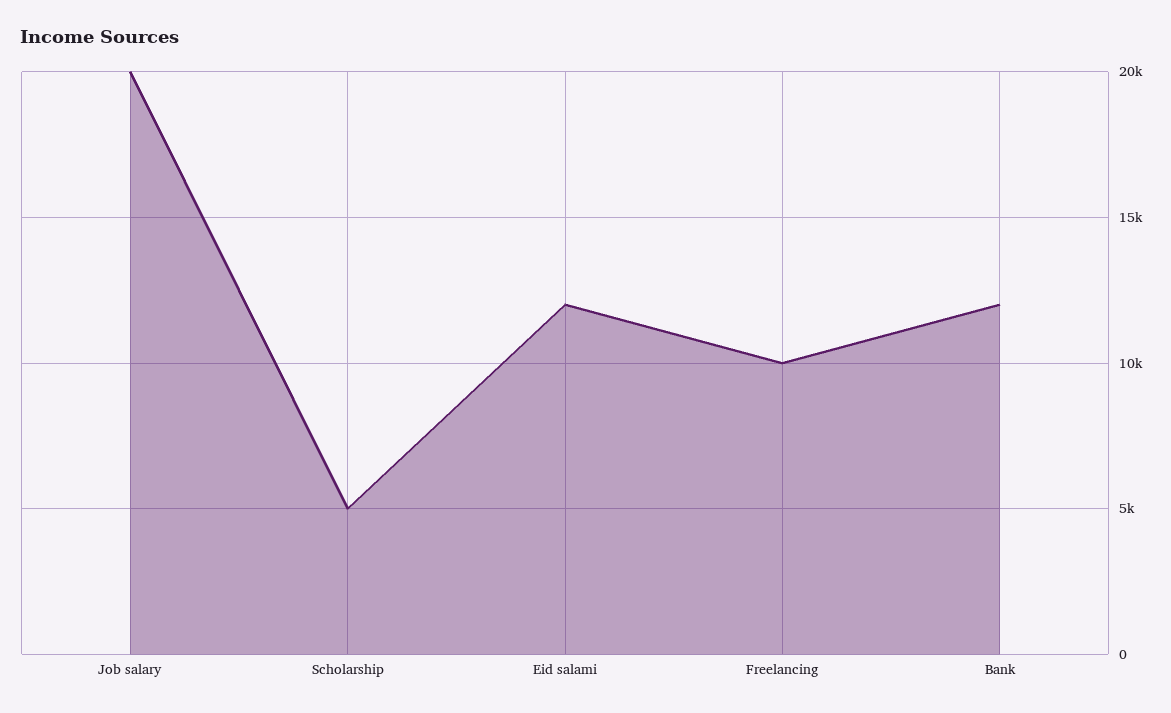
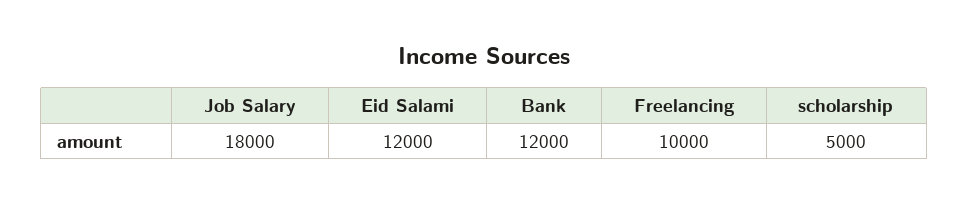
  {
-   "Job salary": 20000,
+   "Job salary": 18000,
    "Scholarship": 5000,
    "Eid salami": 12000,
    "Freelancing": 10000,
    "Bank": 12000
  }

